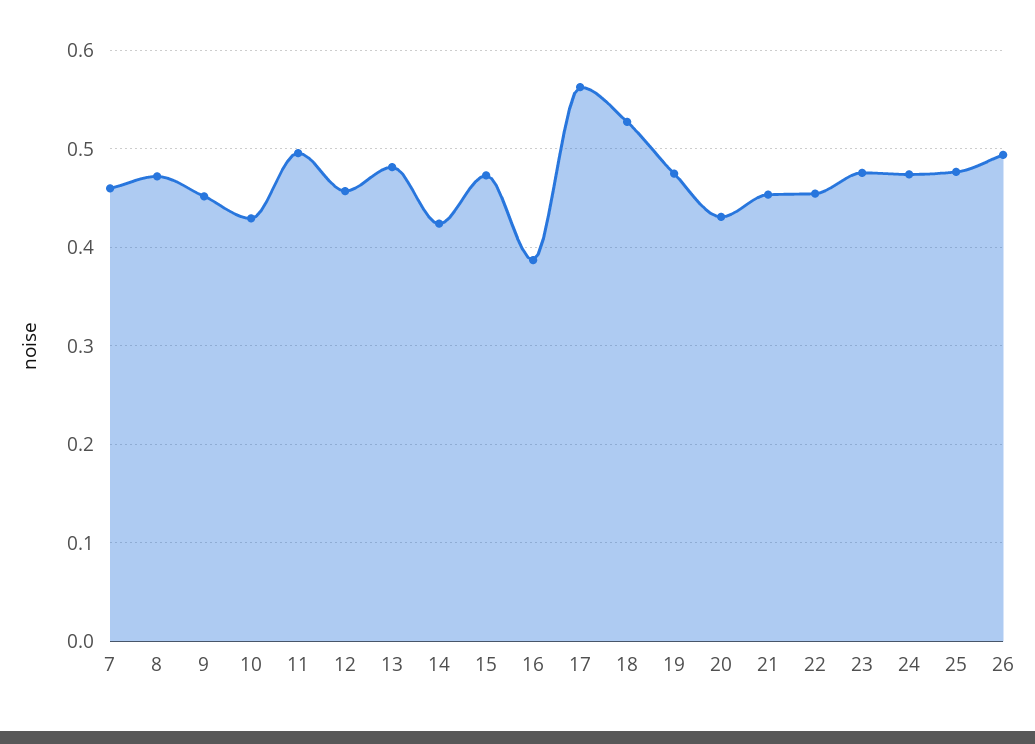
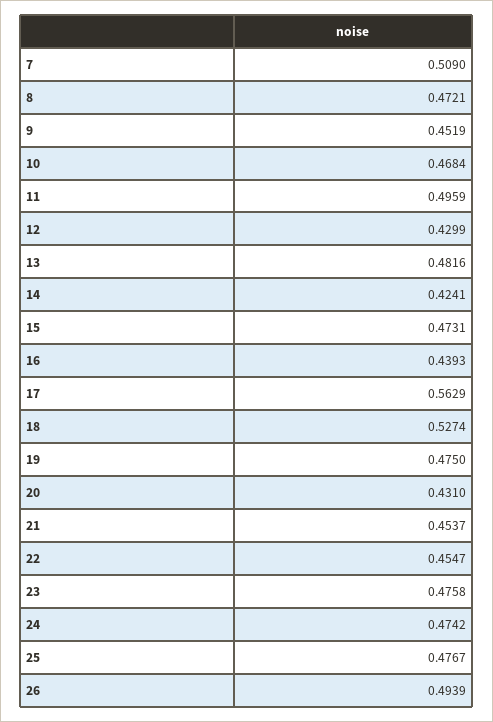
  {
-   "7": 0.46,
+   "7": 0.509,
    "8": 0.4721,
    "9": 0.4519,
-   "10": 0.43,
+   "10": 0.4684,
    "11": 0.4959,
-   "12": 0.46,
+   "12": 0.4299,
    "13": 0.4816,
    "14": 0.4241,
    "15": 0.4731,
-   "16": 0.39,
+   "16": 0.4393,
    "17": 0.5629,
    "18": 0.5274,
    "19": 0.475,
    "20": 0.431,
    "21": 0.4537,
    "22": 0.4547,
    "23": 0.4758,
    "24": 0.4742,
    "25": 0.4767,
    "26": 0.4939
  }

